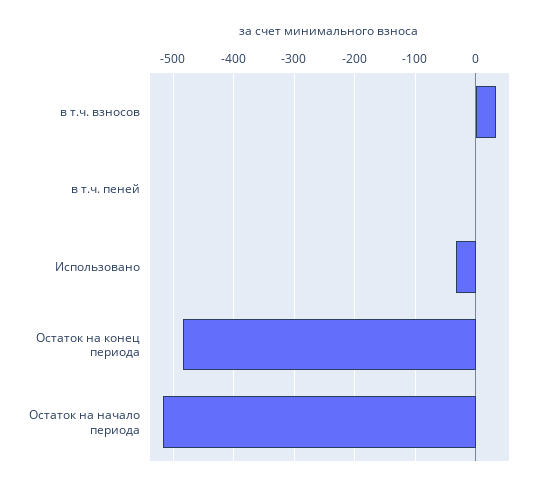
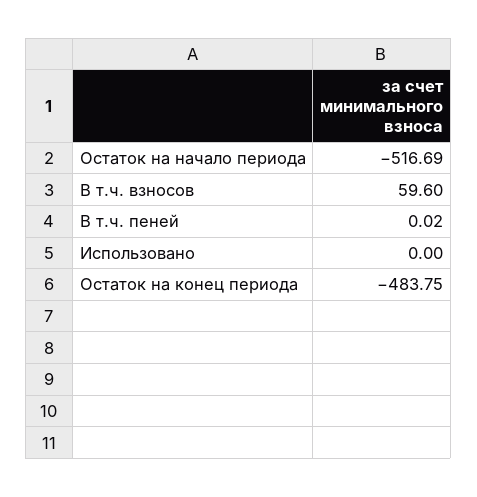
  {
-   "в т.ч. взносов": 30,
+   "в т.ч. взносов": 59.6,
    "в т.ч. пеней": 0.02,
-   "Использовано": -30,
+   "Использовано": 0,
    "Остаток на конец периода": -483.75,
    "Остаток на начало периода": -516.69
  }

